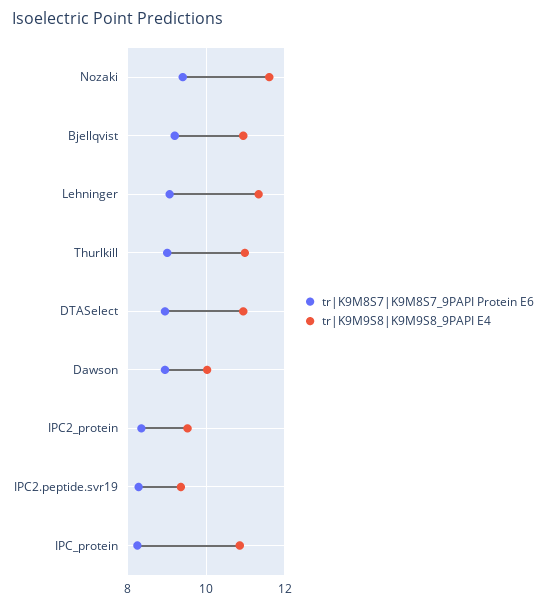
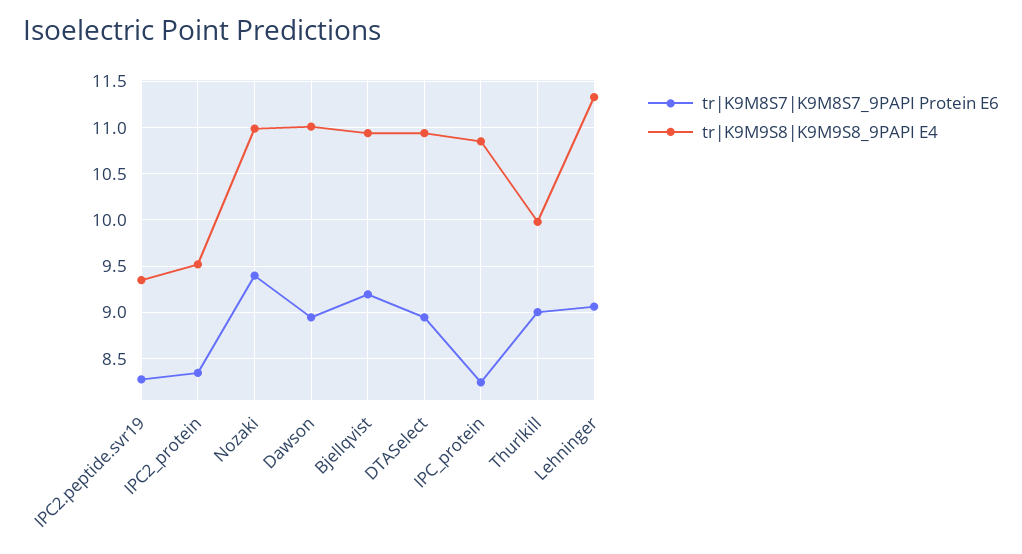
  {
    "tr|K9M8S7|K9M8S7_9PAPI Protein E6": {
      "Nozaki": 9.4,
      "Bjellqvist": 9.2,
      "Lehninger": 9.1,
      "Thurlkill": 9,
      "DTASelect": 8.9,
      "Dawson": 8.9,
      "IPC2_protein": 8.3,
      "IPC2.peptide.svr19": 8.3,
      "IPC_protein": 8.2
    },
    "tr|K9M9S8|K9M9S8_9PAPI E4": {
-     "Nozaki": 11.6,
+     "Nozaki": 11,
      "Bjellqvist": 10.9,
      "Lehninger": 11.3,
-     "Thurlkill": 11,
+     "Thurlkill": 10,
      "DTASelect": 10.9,
-     "Dawson": 10,
+     "Dawson": 11,
      "IPC2_protein": 9.5,
      "IPC2.peptide.svr19": 9.4,
      "IPC_protein": 10.9
    }
  }

